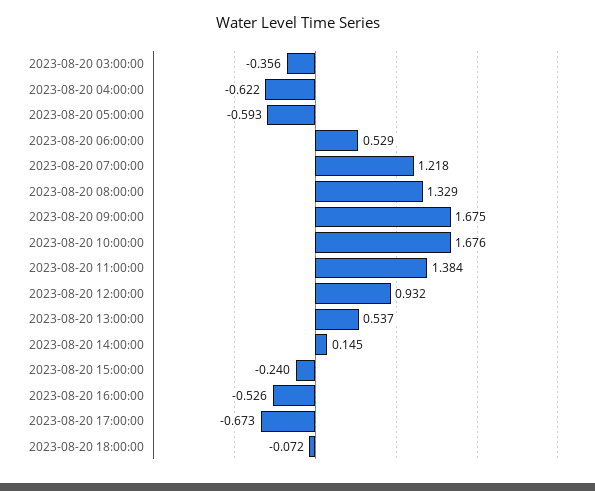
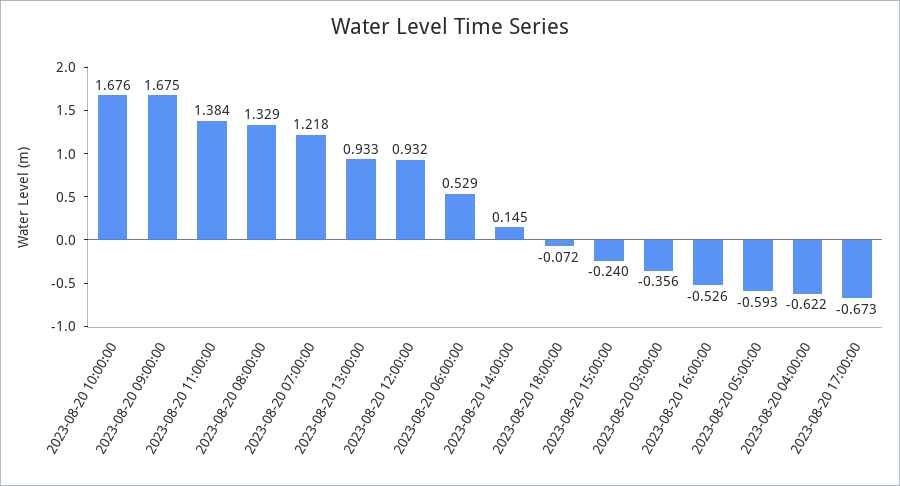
  {
    "2023-08-20 03:00:00": -0.356,
    "2023-08-20 04:00:00": -0.622,
    "2023-08-20 05:00:00": -0.593,
    "2023-08-20 06:00:00": 0.529,
    "2023-08-20 07:00:00": 1.218,
    "2023-08-20 08:00:00": 1.329,
    "2023-08-20 09:00:00": 1.675,
    "2023-08-20 10:00:00": 1.676,
    "2023-08-20 11:00:00": 1.384,
    "2023-08-20 12:00:00": 0.932,
-   "2023-08-20 13:00:00": 0.537,
+   "2023-08-20 13:00:00": 0.933,
    "2023-08-20 14:00:00": 0.145,
    "2023-08-20 15:00:00": -0.24,
    "2023-08-20 16:00:00": -0.526,
    "2023-08-20 17:00:00": -0.673,
    "2023-08-20 18:00:00": -0.072
  }

